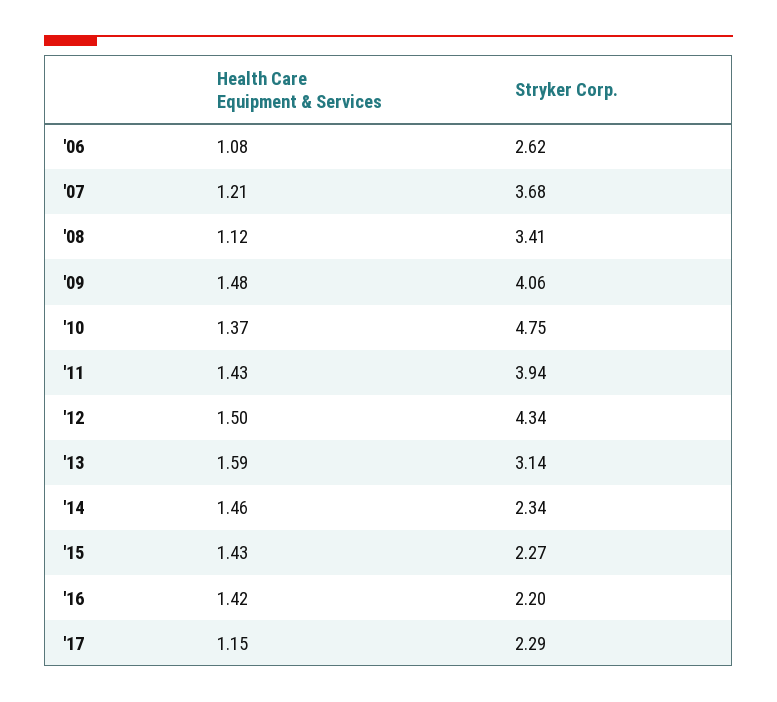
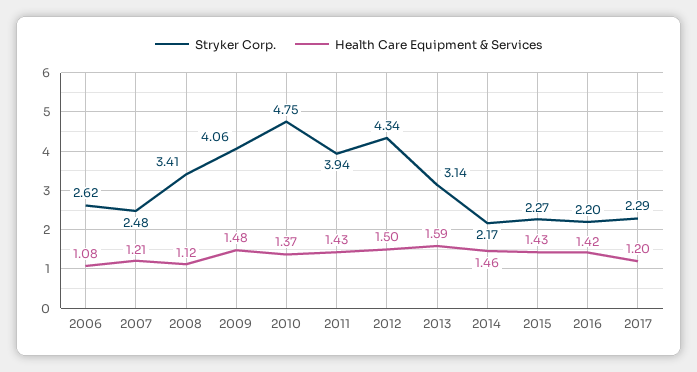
  {
    "Health Care Equipment & Services": {
      "'06": 1.08,
      "'07": 1.21,
      "'08": 1.12,
      "'09": 1.48,
      "'10": 1.37,
      "'11": 1.43,
      "'12": 1.5,
      "'13": 1.59,
      "'14": 1.46,
      "'15": 1.43,
      "'16": 1.42,
-     "'17": 1.15
+     "'17": 1.2
    },
    "Stryker Corp.": {
      "'06": 2.62,
-     "'07": 3.68,
+     "'07": 2.48,
      "'08": 3.41,
      "'09": 4.06,
      "'10": 4.75,
      "'11": 3.94,
      "'12": 4.34,
      "'13": 3.14,
-     "'14": 2.34,
+     "'14": 2.17,
      "'15": 2.27,
      "'16": 2.2,
      "'17": 2.29
    }
  }

